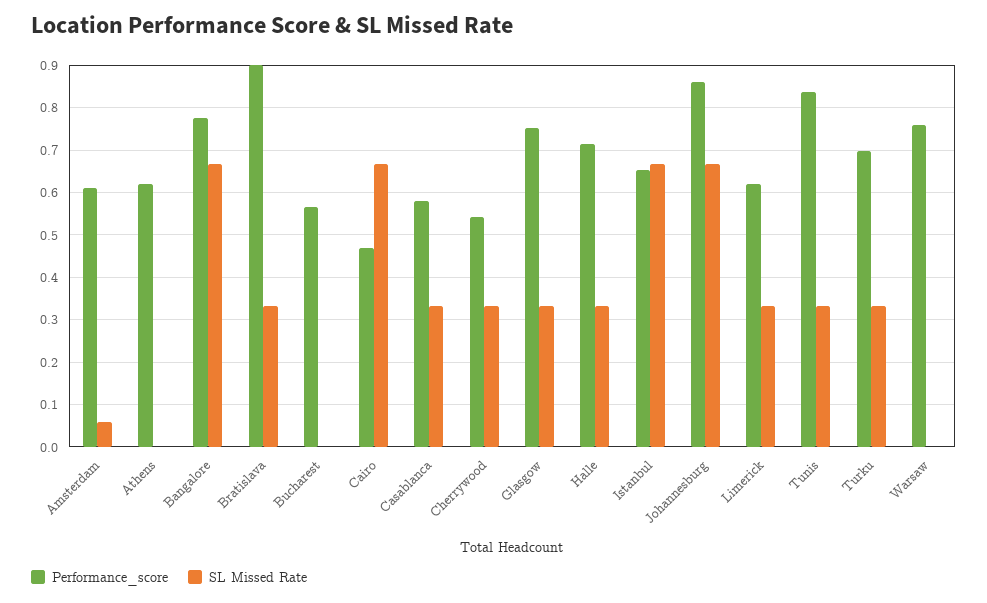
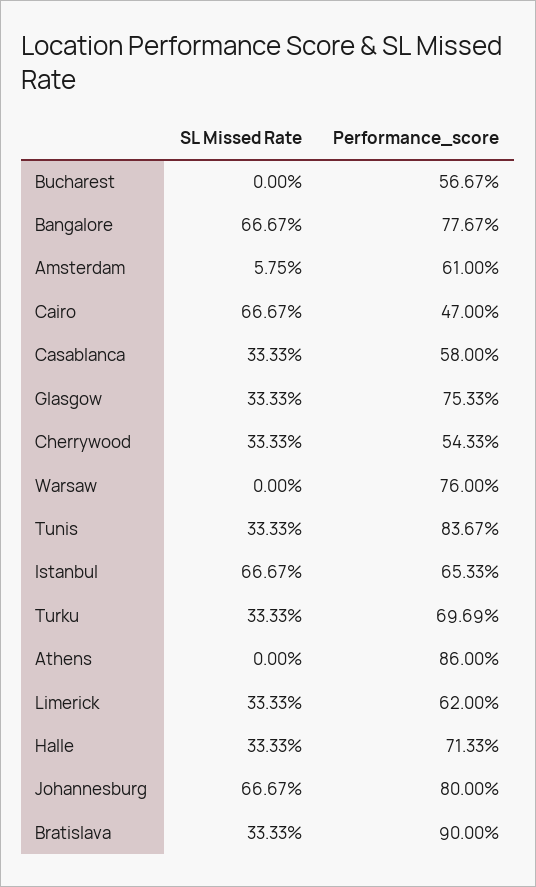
  {
    "Performance_score": {
      "Amsterdam": 0.61,
-     "Athens": 0.62,
+     "Athens": 0.86,
      "Bangalore": 0.7767,
      "Bratislava": 0.9,
      "Bucharest": 0.5667,
      "Cairo": 0.47,
      "Casablanca": 0.58,
      "Cherrywood": 0.5433,
      "Glasgow": 0.7533,
      "Halle": 0.7133,
      "Istanbul": 0.6533,
-     "Johannesburg": 0.86,
+     "Johannesburg": 0.8,
      "Limerick": 0.62,
      "Tunis": 0.8367,
      "Turku": 0.6969,
      "Warsaw": 0.76
    },
    "SL Missed Rate": {
      "Amsterdam": 0.0575,
      "Athens": 0,
      "Bangalore": 0.6667,
      "Bratislava": 0.3333,
      "Bucharest": 0,
      "Cairo": 0.6667,
      "Casablanca": 0.3333,
      "Cherrywood": 0.3333,
      "Glasgow": 0.3333,
      "Halle": 0.3333,
      "Istanbul": 0.6667,
      "Johannesburg": 0.6667,
      "Limerick": 0.3333,
      "Tunis": 0.3333,
      "Turku": 0.3333,
      "Warsaw": 0
    }
  }

